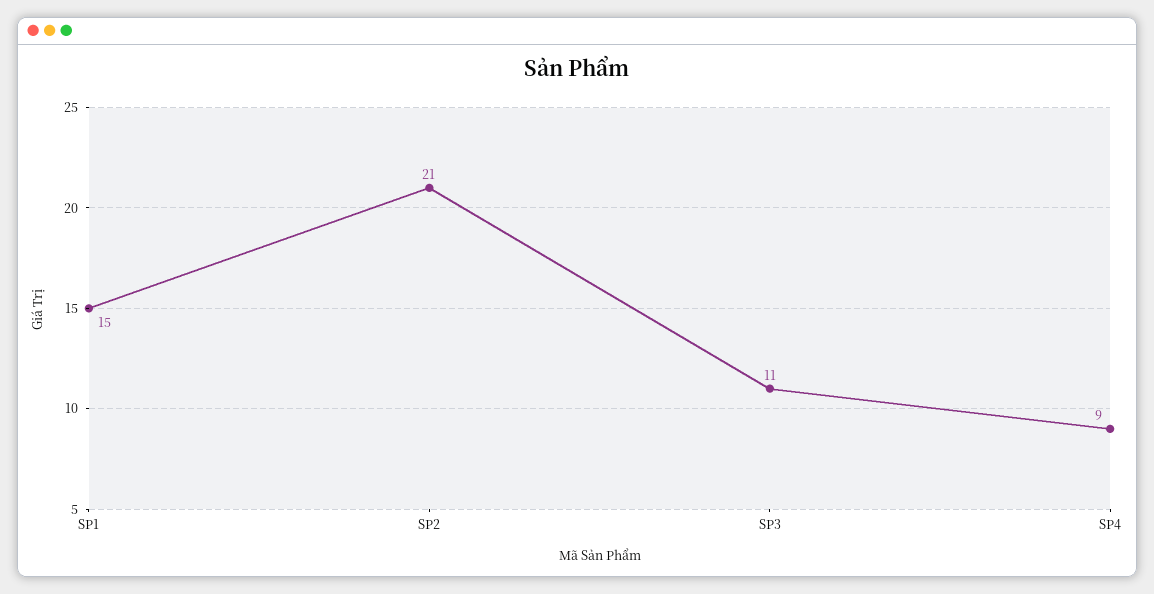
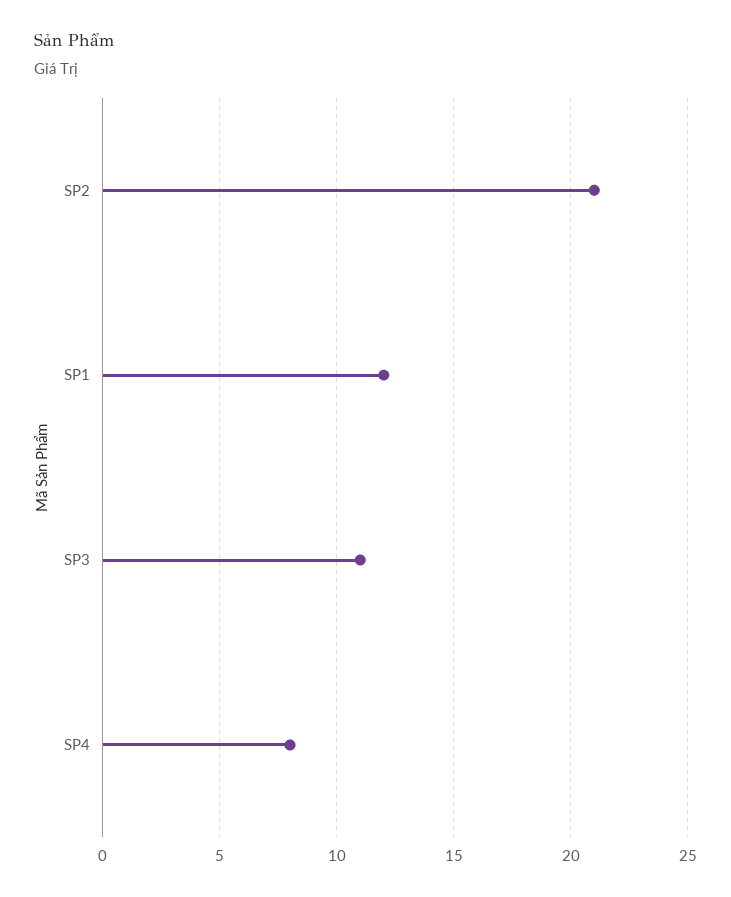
  {
-   "SP1": 15,
+   "SP1": 12,
    "SP2": 21,
    "SP3": 11,
-   "SP4": 9
+   "SP4": 8
  }

